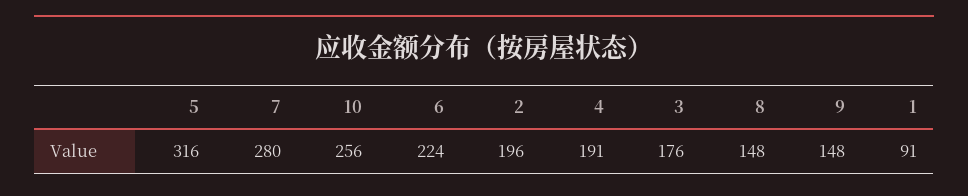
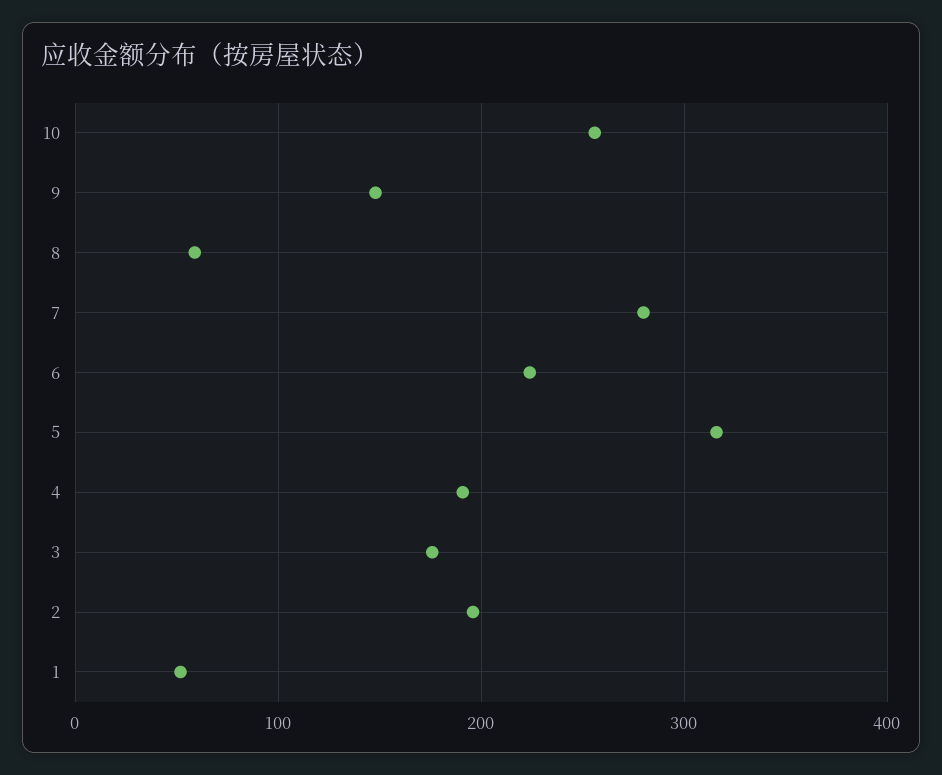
  {
    "5": 316,
    "7": 280,
    "10": 256,
    "6": 224,
    "2": 196,
    "4": 191,
    "3": 176,
-   "8": 148,
+   "8": 60,
    "9": 148,
-   "1": 91
+   "1": 50
  }

